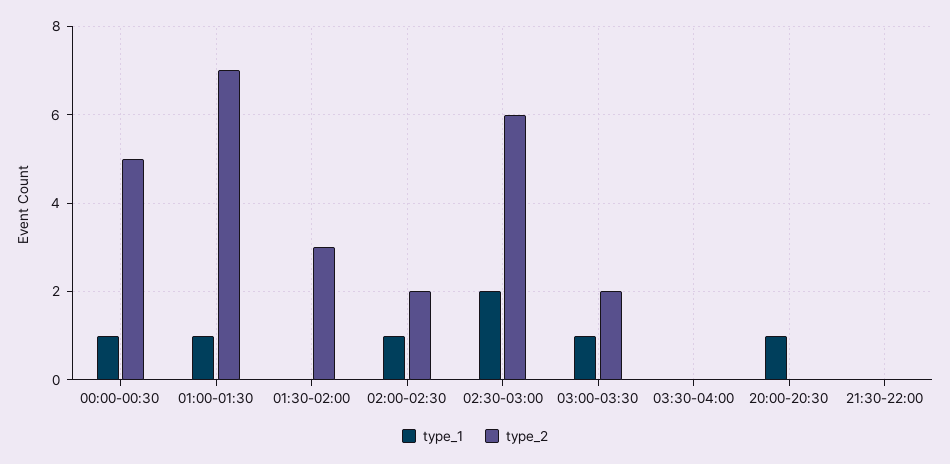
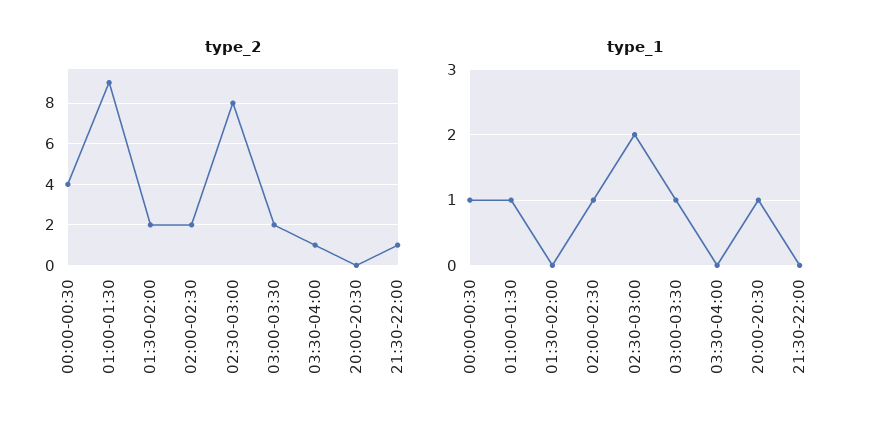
  {
    "type_1": {
      "00:00-00:30": 1,
      "01:00-01:30": 1,
      "01:30-02:00": 0,
      "02:00-02:30": 1,
      "02:30-03:00": 2,
      "03:00-03:30": 1,
      "03:30-04:00": 0,
      "20:00-20:30": 1,
      "21:30-22:00": 0
    },
    "type_2": {
-     "00:00-00:30": 5,
+     "00:00-00:30": 4,
-     "01:00-01:30": 7,
+     "01:00-01:30": 9,
-     "01:30-02:00": 3,
+     "01:30-02:00": 2,
      "02:00-02:30": 2,
-     "02:30-03:00": 6,
+     "02:30-03:00": 8,
      "03:00-03:30": 2,
-     "03:30-04:00": 0,
+     "03:30-04:00": 1,
      "20:00-20:30": 0,
-     "21:30-22:00": 0
+     "21:30-22:00": 1
    }
  }

